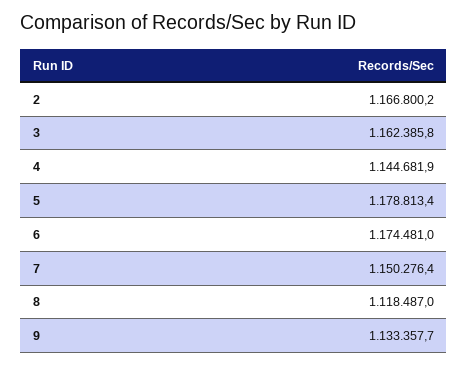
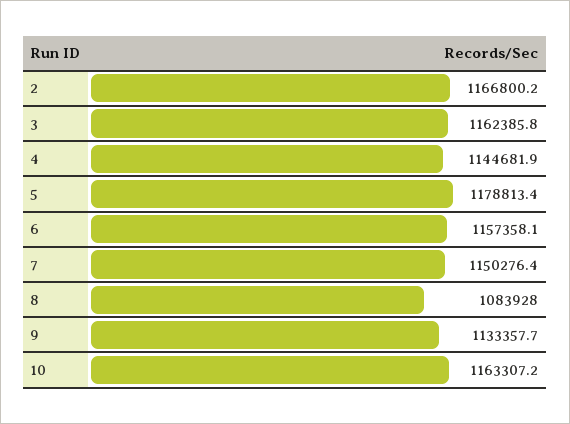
  {
    "2": 1166800.2,
    "3": 1162385.8,
    "4": 1144681.9,
    "5": 1178813.4,
-   "6": 1174481,
+   "6": 1157358.1,
    "7": 1150276.4,
-   "8": 1118487,
+   "8": 1083928,
-   "9": 1133357.7
+   "9": 1133357.7,
+   "10": 1163307.2
  }

